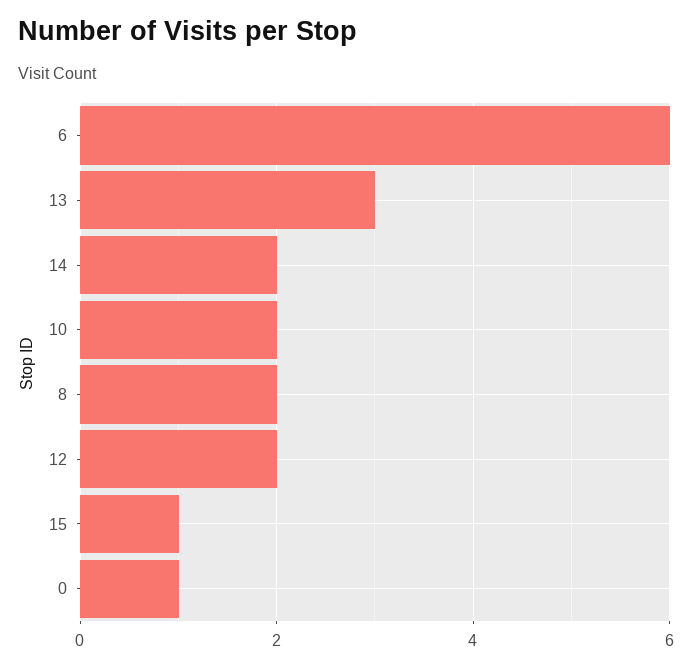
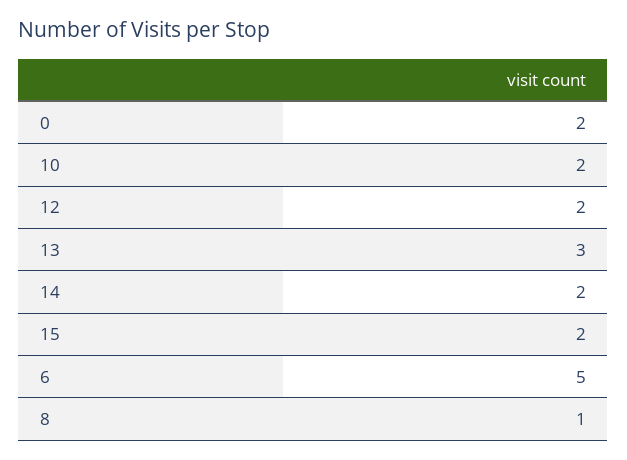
  {
-   "6": 6,
+   "6": 5,
    "13": 3,
    "14": 2,
    "10": 2,
-   "8": 2,
+   "8": 1,
    "12": 2,
-   "15": 1,
+   "15": 2,
-   "0": 1
+   "0": 2
  }

